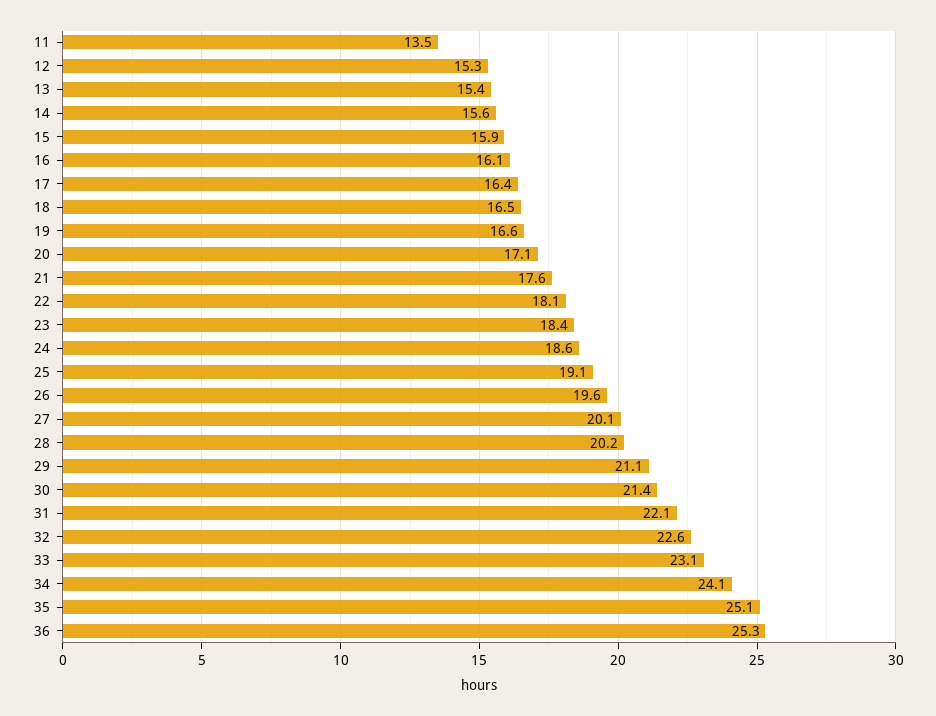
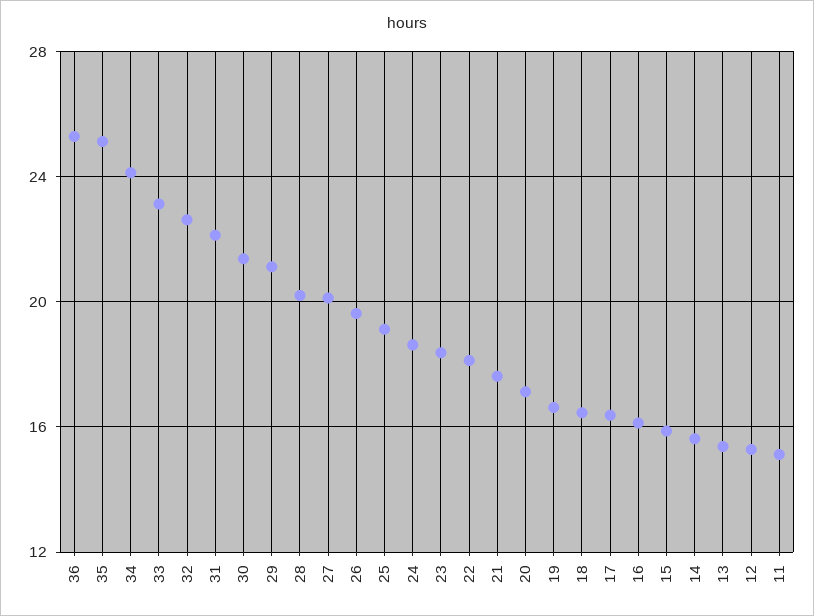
  {
-   "11": 13.5,
+   "11": 15,
    "12": 15.3,
    "13": 15.4,
    "14": 15.6,
    "15": 15.9,
    "16": 16.1,
    "17": 16.4,
    "18": 16.5,
    "19": 16.6,
    "20": 17.1,
    "21": 17.6,
    "22": 18.1,
    "23": 18.4,
    "24": 18.6,
    "25": 19.1,
    "26": 19.6,
    "27": 20.1,
    "28": 20.2,
    "29": 21.1,
    "30": 21.4,
    "31": 22.1,
    "32": 22.6,
    "33": 23.1,
    "34": 24.1,
    "35": 25.1,
    "36": 25.3
  }

